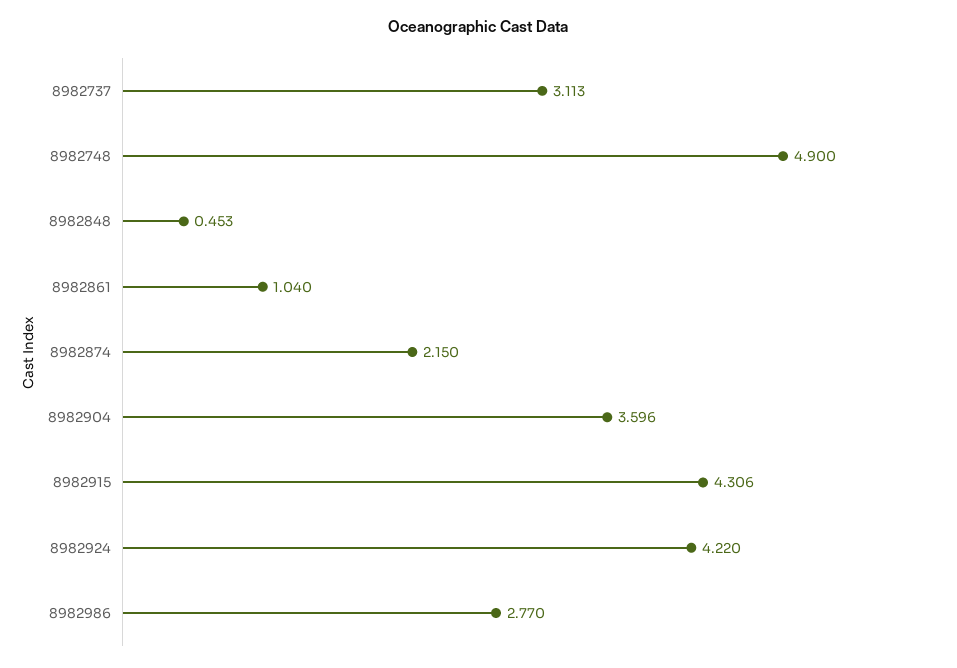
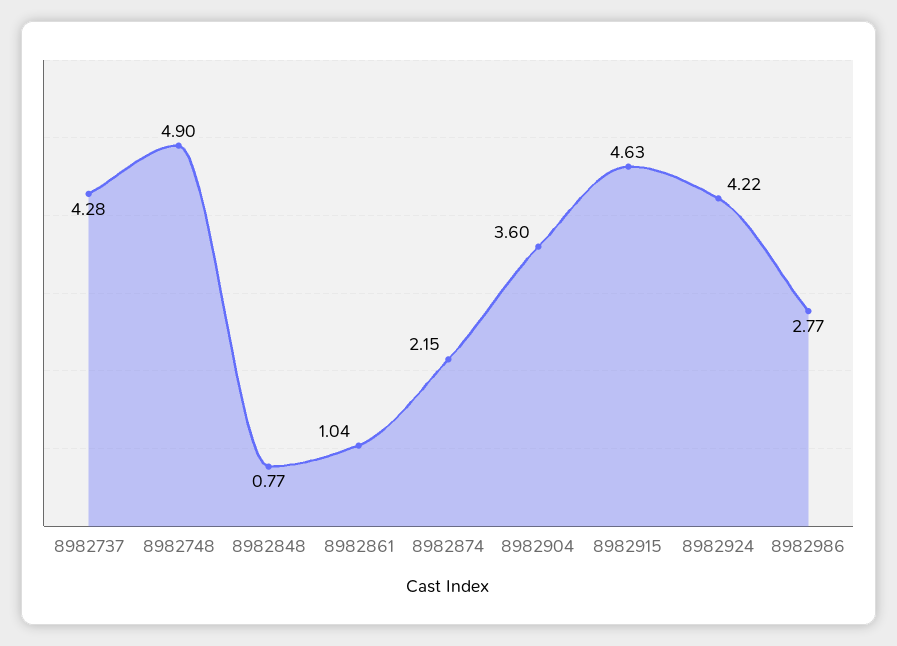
  {
-   "8982737": 3.113,
+   "8982737": 4.28,
    "8982748": 4.9,
-   "8982848": 0.453,
+   "8982848": 0.77,
    "8982861": 1.04,
    "8982874": 2.15,
    "8982904": 3.596,
-   "8982915": 4.306,
+   "8982915": 4.63,
    "8982924": 4.22,
    "8982986": 2.77
  }

